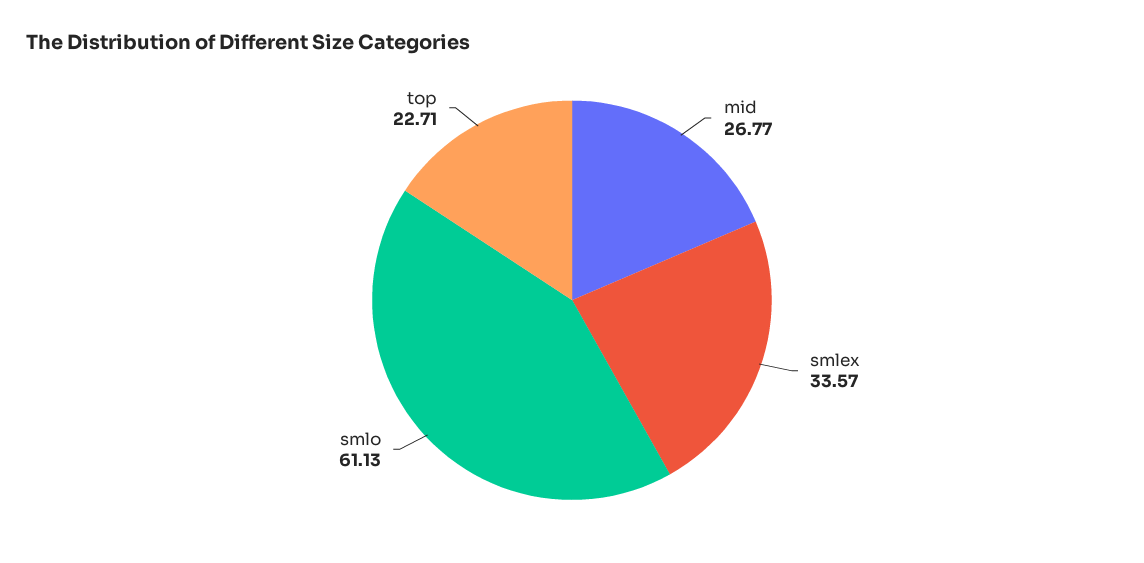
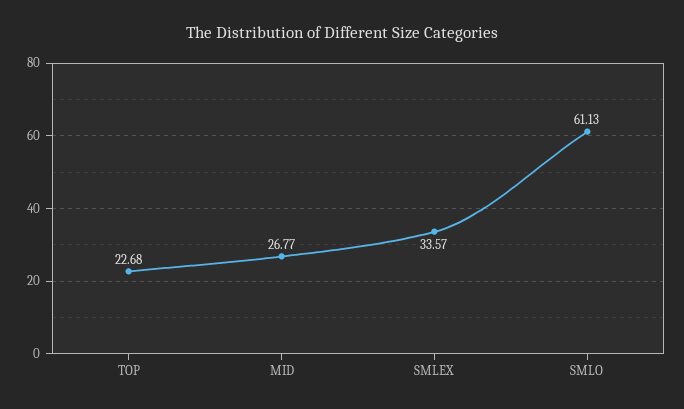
  {
    "mid": 26.77,
    "smlex": 33.57,
    "smlo": 61.13,
-   "top": 22.71
+   "top": 22.68
  }

